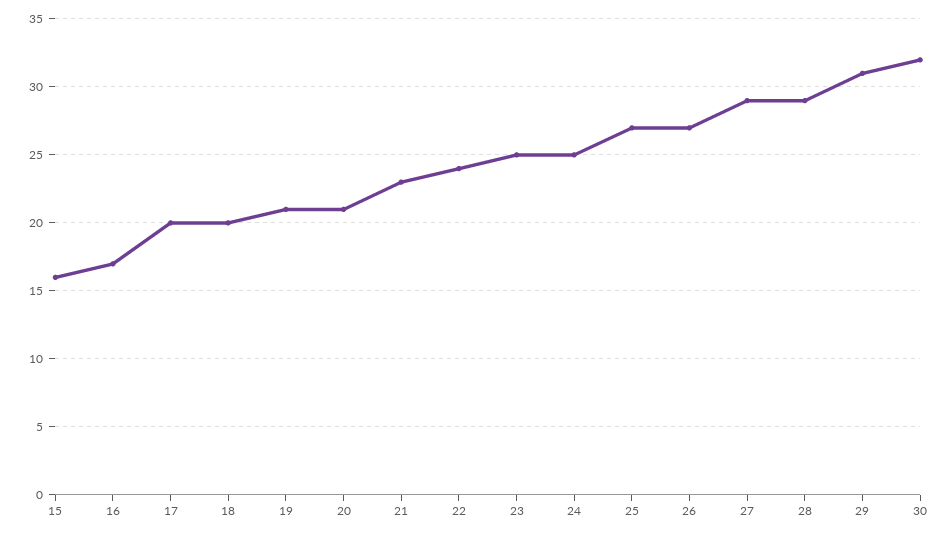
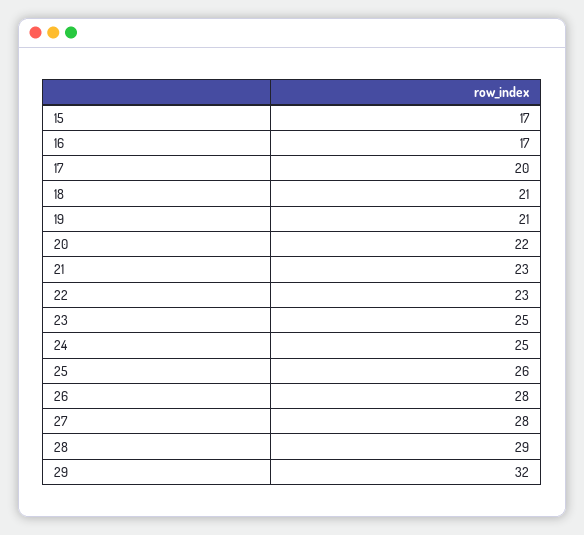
  {
-   "15": 16,
+   "15": 17,
    "16": 17,
    "17": 20,
-   "18": 20,
+   "18": 21,
    "19": 21,
-   "20": 21,
+   "20": 22,
    "21": 23,
-   "22": 24,
+   "22": 23,
    "23": 25,
    "24": 25,
-   "25": 27,
+   "25": 26,
-   "26": 27,
+   "26": 28,
-   "27": 29,
+   "27": 28,
    "28": 29,
-   "29": 31,
+   "29": 32
-   "30": 32
  }

